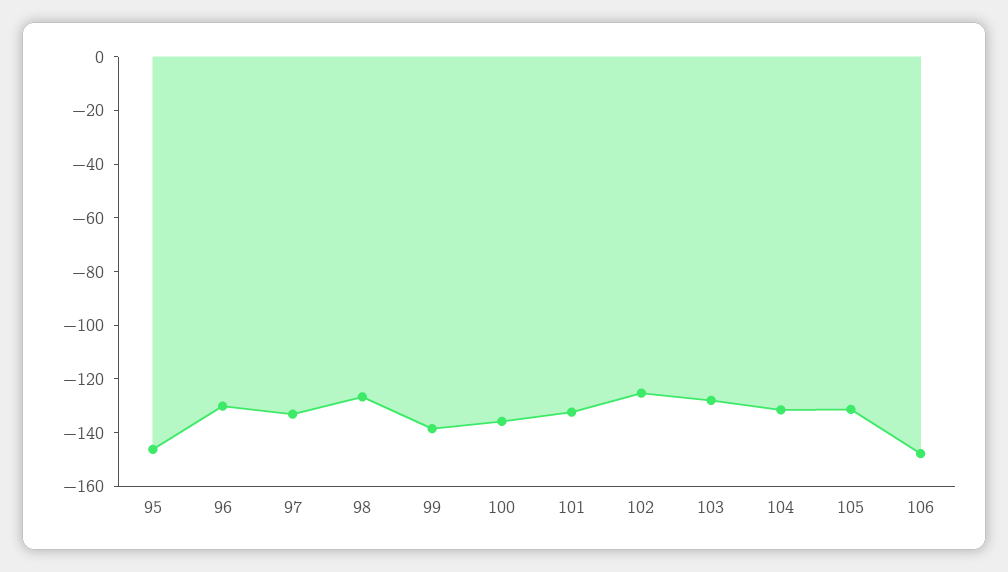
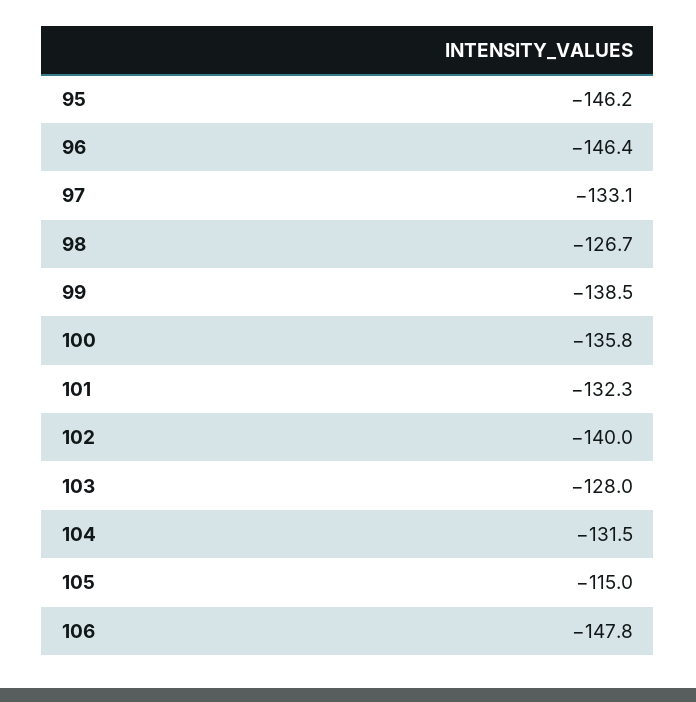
  {
    "95": -146.2,
-   "96": -130,
+   "96": -146.4,
    "97": -133.1,
    "98": -126.7,
    "99": -138.5,
    "100": -135.8,
    "101": -132.3,
-   "102": -125,
+   "102": -140,
    "103": -128,
    "104": -131.5,
-   "105": -130,
+   "105": -115,
    "106": -147.8
  }

